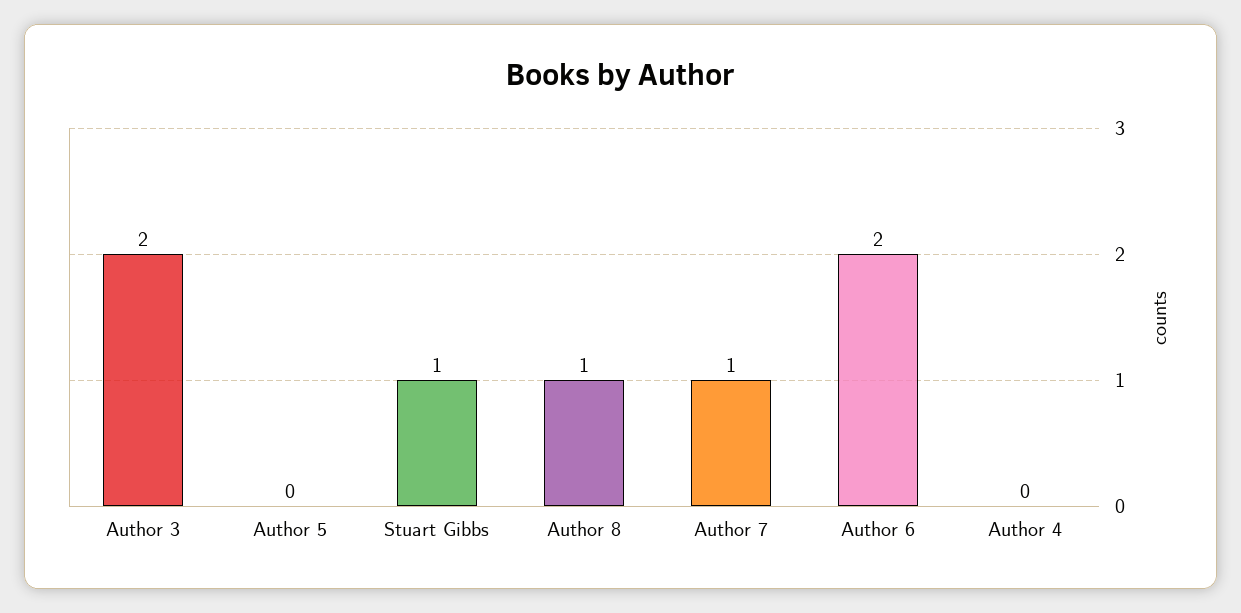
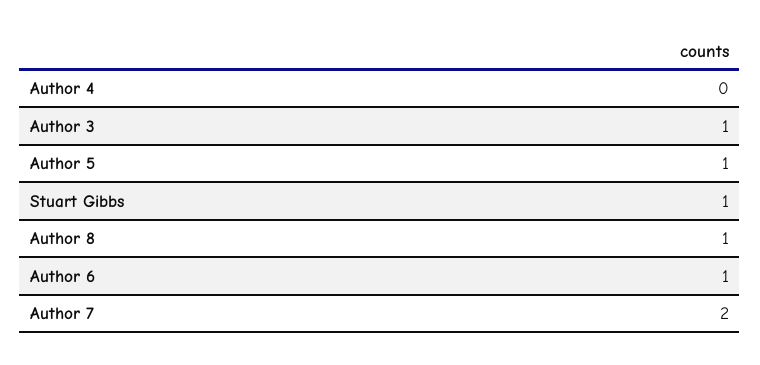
  {
-   "Author 3": 2,
+   "Author 3": 1,
-   "Author 5": 0,
+   "Author 5": 1,
    "Stuart Gibbs": 1,
    "Author 8": 1,
-   "Author 7": 1,
+   "Author 7": 2,
-   "Author 6": 2,
+   "Author 6": 1,
    "Author 4": 0
  }

